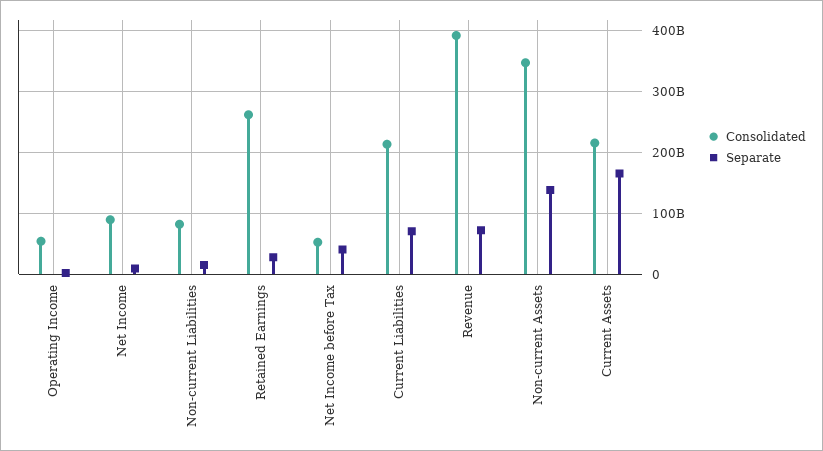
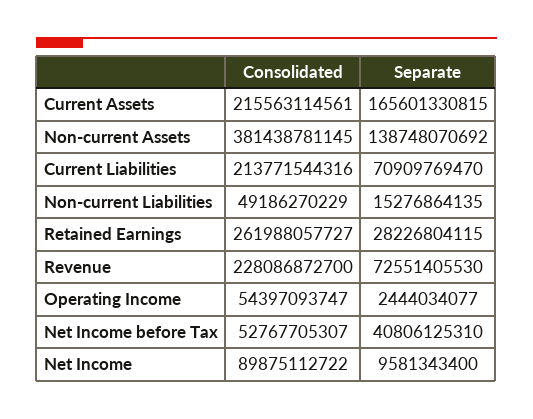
  {
    "Consolidated": {
      "Operating Income": 54397093747,
      "Net Income": 89875112722,
-     "Non-current Liabilities": 80000000000,
+     "Non-current Liabilities": 49186270229,
      "Retained Earnings": 261988057727,
      "Net Income before Tax": 52767705307,
      "Current Liabilities": 213771544316,
-     "Revenue": 390000000000,
+     "Revenue": 228086872700,
-     "Non-current Assets": 350000000000,
+     "Non-current Assets": 381438781145,
      "Current Assets": 215563114561
    },
    "Separate": {
      "Operating Income": 2444034077,
      "Net Income": 9581343400,
      "Non-current Liabilities": 15276864135,
      "Retained Earnings": 28226804115,
      "Net Income before Tax": 40806125310,
      "Current Liabilities": 70909769470,
      "Revenue": 72551405530,
      "Non-current Assets": 138748070692,
      "Current Assets": 165601330815
    }
  }

